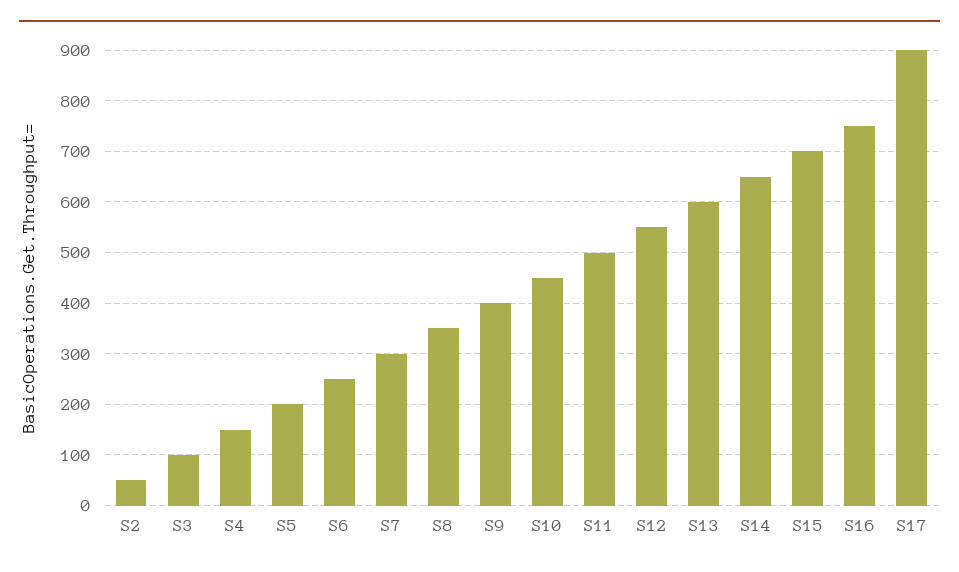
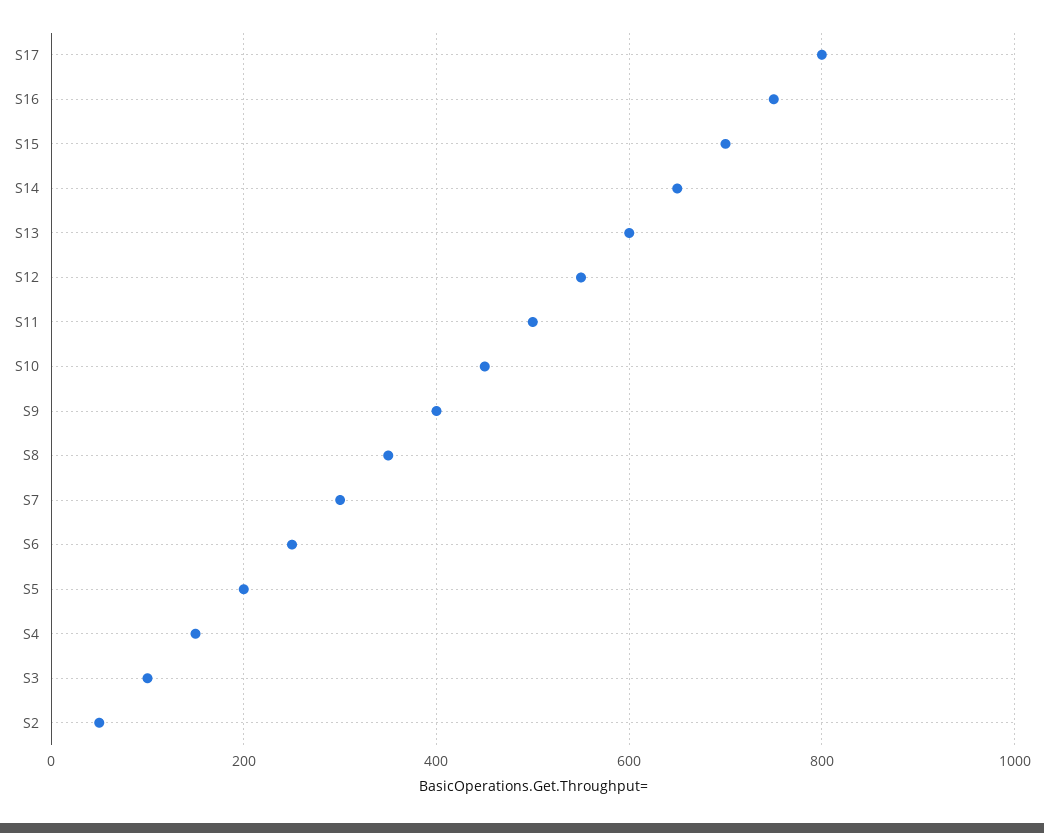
  {
    "S2": 60,
    "S3": 100,
    "S4": 160,
    "S5": 200,
    "S6": 260,
    "S7": 300,
    "S8": 360,
    "S9": 400,
    "S10": 460,
    "S11": 500,
    "S12": 560,
    "S13": 600,
    "S14": 660,
    "S15": 700,
    "S16": 760,
-   "S17": 900
+   "S17": 800
  }

